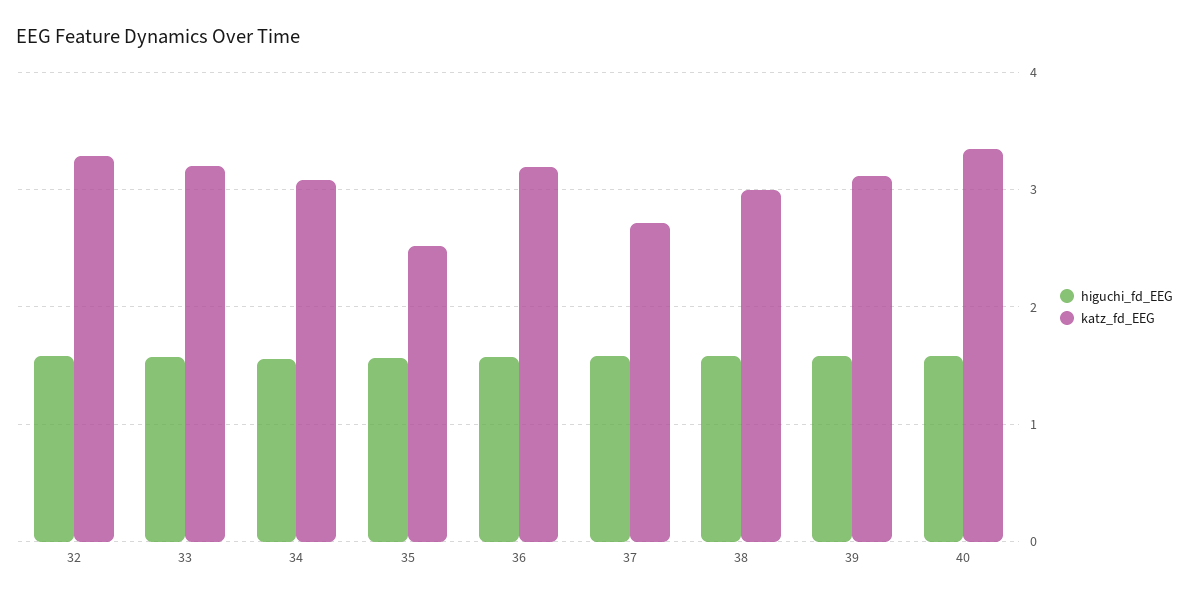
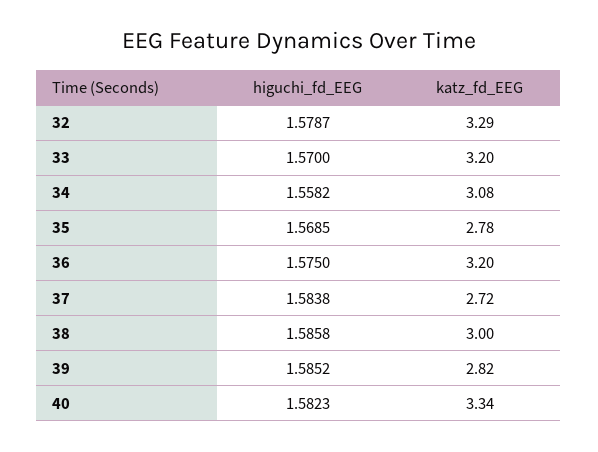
  {
    "higuchi_fd_EEG": {
      "32": 1.5787,
      "33": 1.57,
      "34": 1.5582,
      "35": 1.5685,
      "36": 1.575,
      "37": 1.5838,
      "38": 1.5858,
      "39": 1.5852,
      "40": 1.5823
    },
    "katz_fd_EEG": {
      "32": 3.29,
      "33": 3.2,
      "34": 3.08,
-     "35": 2.5,
+     "35": 2.78,
      "36": 3.2,
      "37": 2.72,
      "38": 3,
-     "39": 3.1,
+     "39": 2.82,
      "40": 3.34
    }
  }

